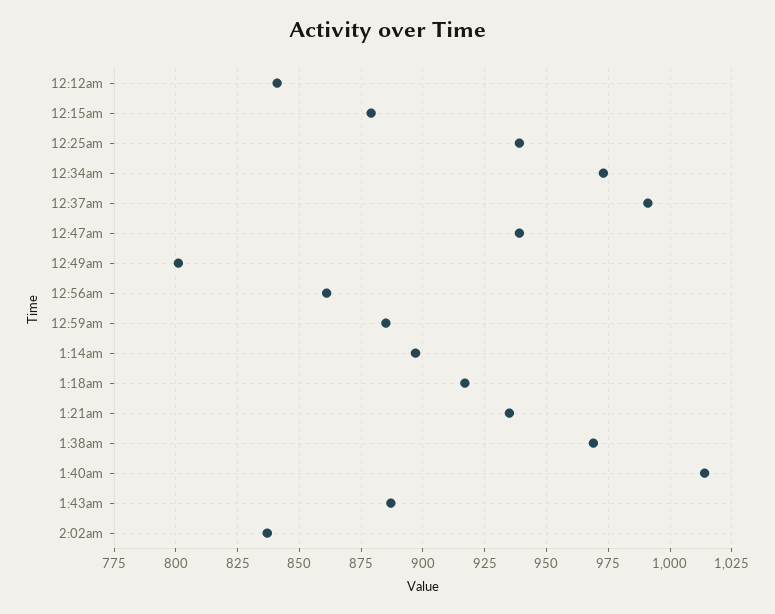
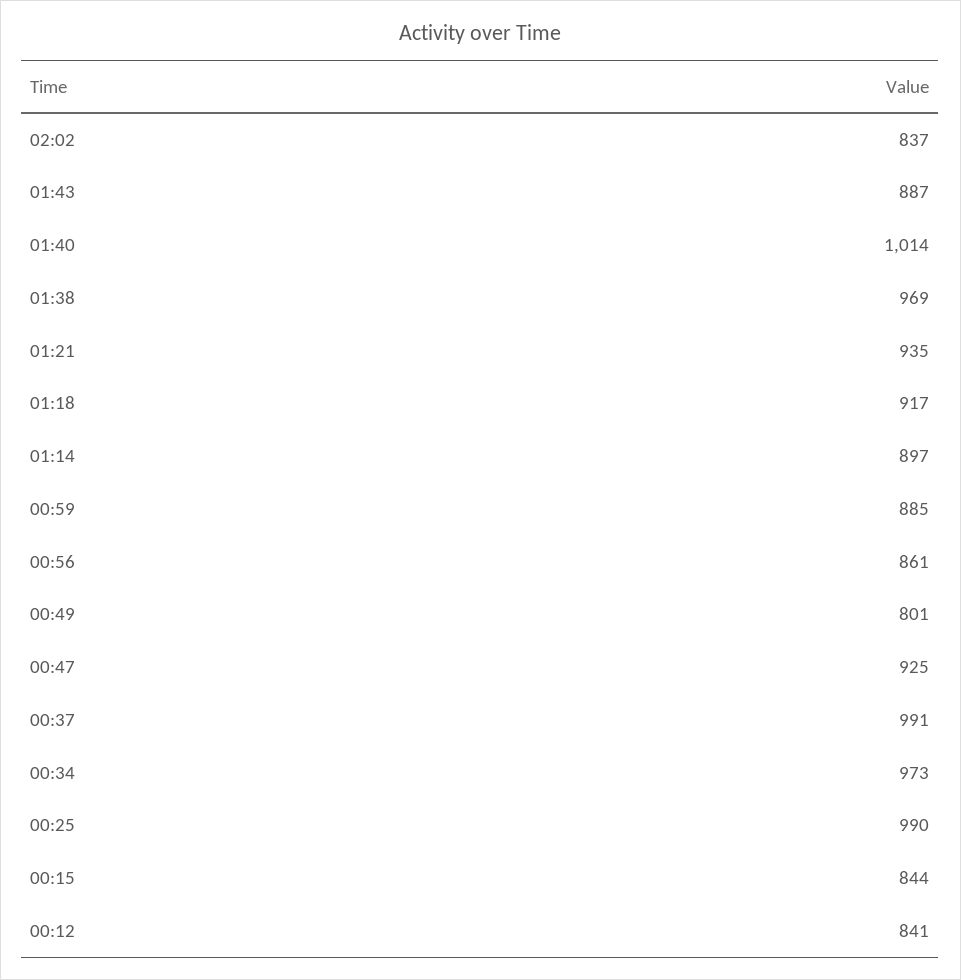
  {
    "12:12am": 841,
-   "12:15am": 880,
+   "12:15am": 844,
-   "12:25am": 940,
+   "12:25am": 990,
    "12:34am": 973,
    "12:37am": 991,
-   "12:47am": 940,
+   "12:47am": 925,
    "12:49am": 801,
    "12:56am": 861,
    "12:59am": 885,
    "1:14am": 897,
    "1:18am": 917,
    "1:21am": 935,
    "1:38am": 969,
    "1:40am": 1014,
    "1:43am": 887,
    "2:02am": 837
  }

